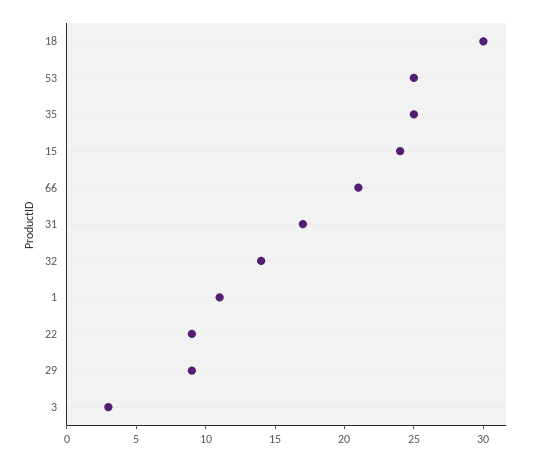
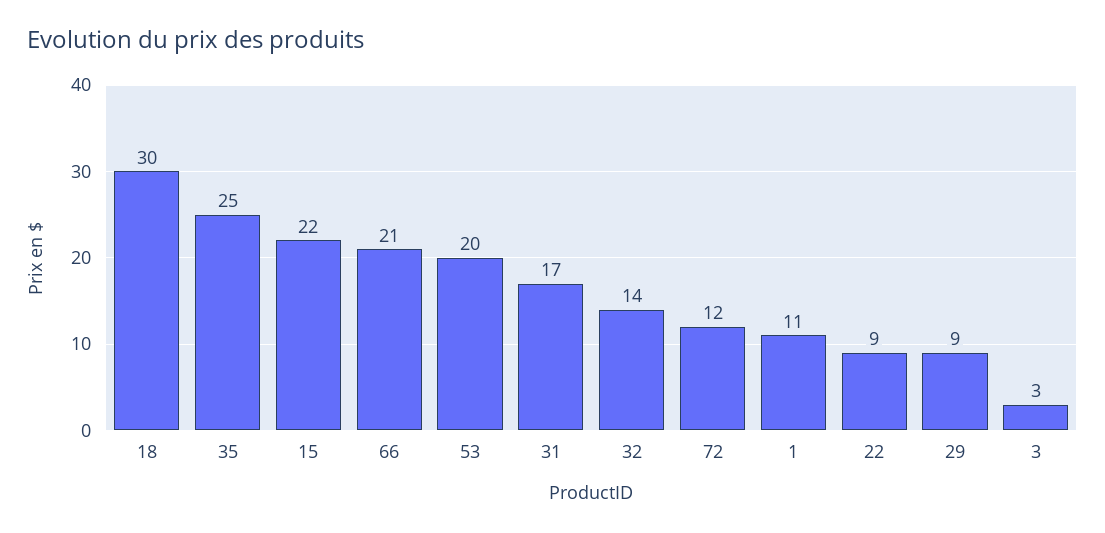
  {
    "18": 30,
-   "53": 25,
+   "53": 20,
    "35": 25,
-   "15": 24,
+   "15": 22,
    "66": 21,
    "31": 17,
    "32": 14,
    "1": 11,
    "22": 9,
    "29": 9,
-   "3": 3
+   "3": 3,
+   "72": 12
  }

